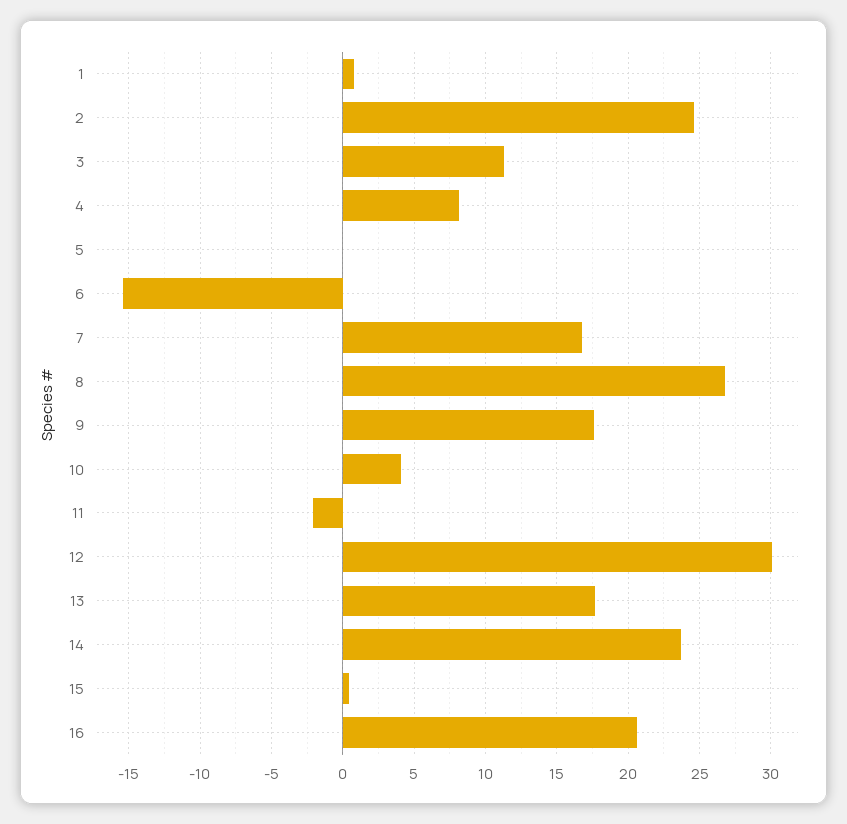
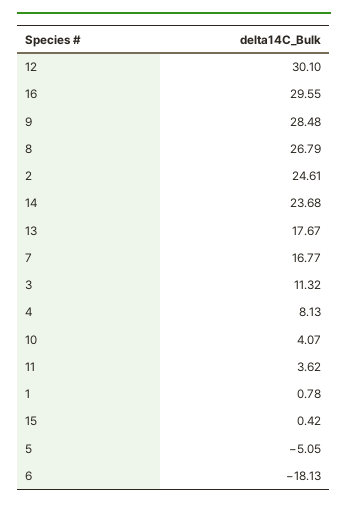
  {
    "1": 0.78,
    "2": 24.61,
    "3": 11.32,
    "4": 8.13,
-   "5": 0,
+   "5": -5.05,
-   "6": -15.5,
+   "6": -18.13,
    "7": 16.77,
    "8": 26.79,
-   "9": 17.5,
+   "9": 28.48,
    "10": 4.07,
-   "11": -2,
+   "11": 3.62,
    "12": 30.1,
    "13": 17.67,
    "14": 23.68,
    "15": 0.42,
-   "16": 20.5
+   "16": 29.55
  }

